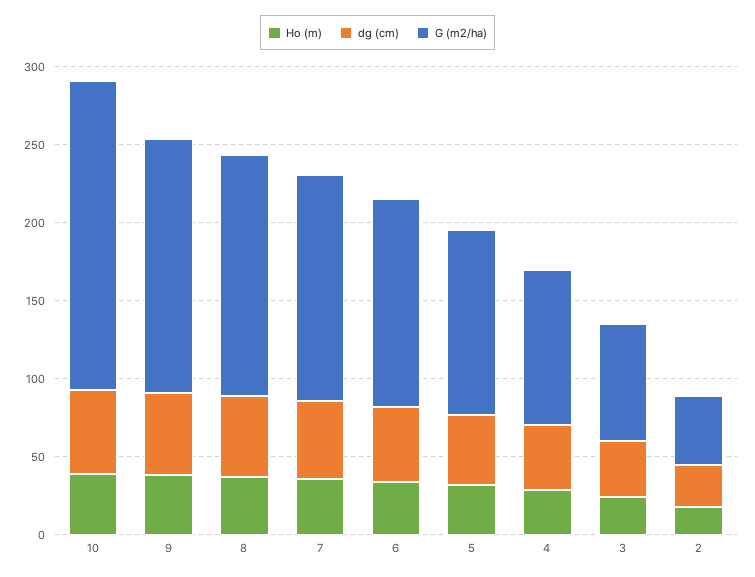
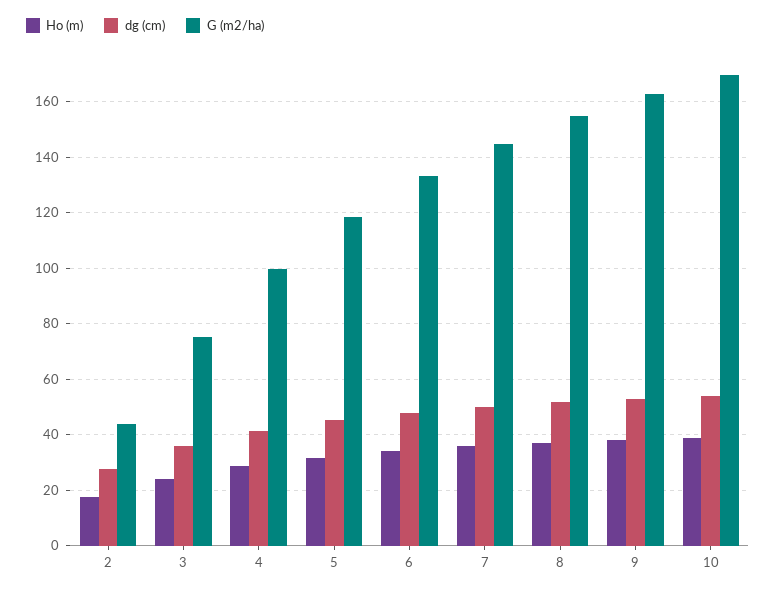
  {
    "Ho (m)": {
      "10": 40,
      "9": 37.5,
      "8": 37.5,
      "7": 35,
      "6": 35,
      "5": 32.5,
      "4": 27.5,
      "3": 25,
      "2": 17.5
    },
    "dg (cm)": {
      "10": 55,
      "9": 52.5,
      "8": 52.5,
      "7": 50,
      "6": 47.5,
      "5": 45,
      "4": 42.5,
      "3": 35,
      "2": 27.5
    },
    "G (m2/ha)": {
-     "10": 200,
+     "10": 170,
      "9": 162.5,
      "8": 155,
      "7": 145,
      "6": 132.5,
      "5": 117.5,
      "4": 100,
      "3": 75,
      "2": 45
    }
  }

